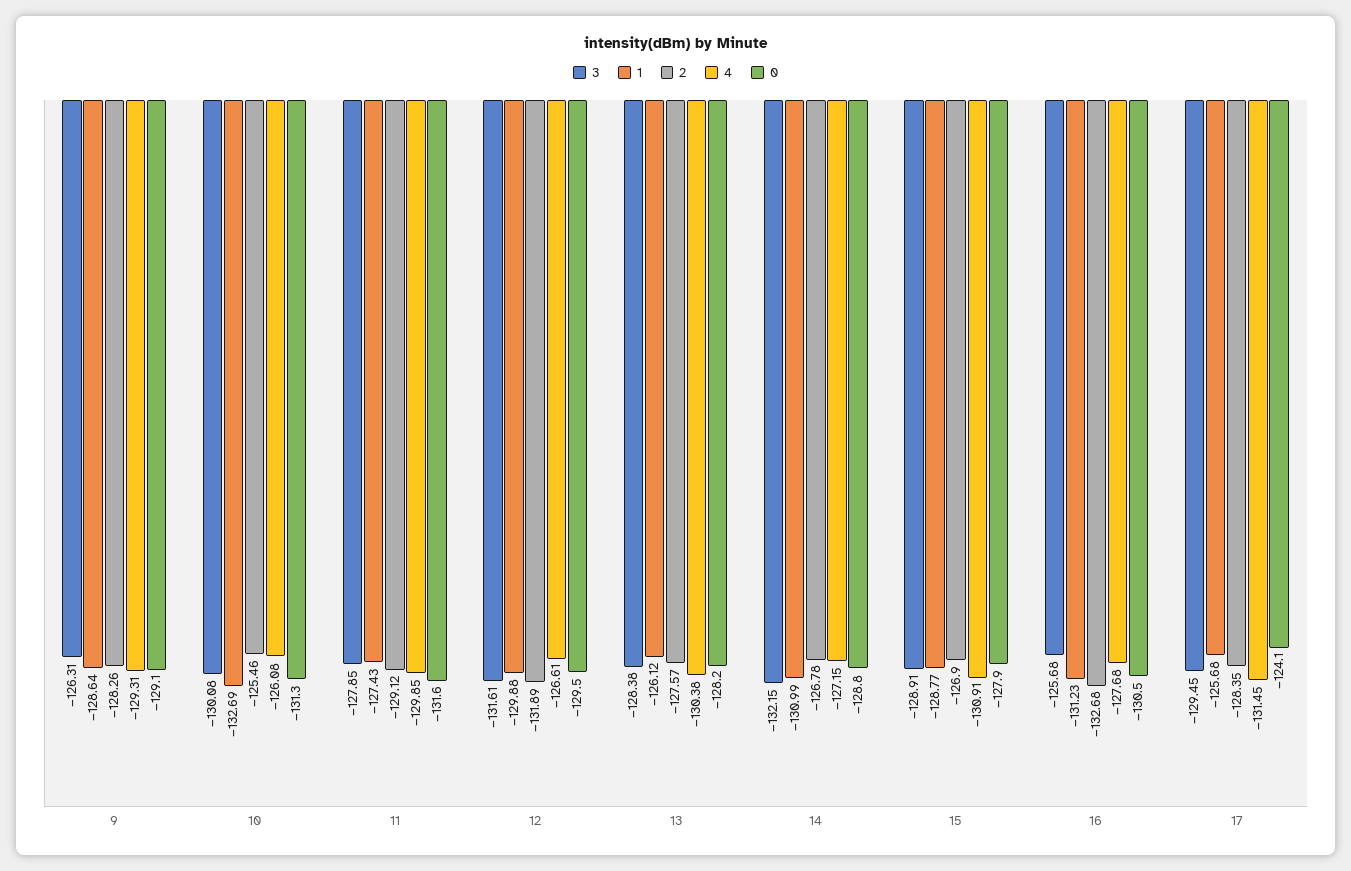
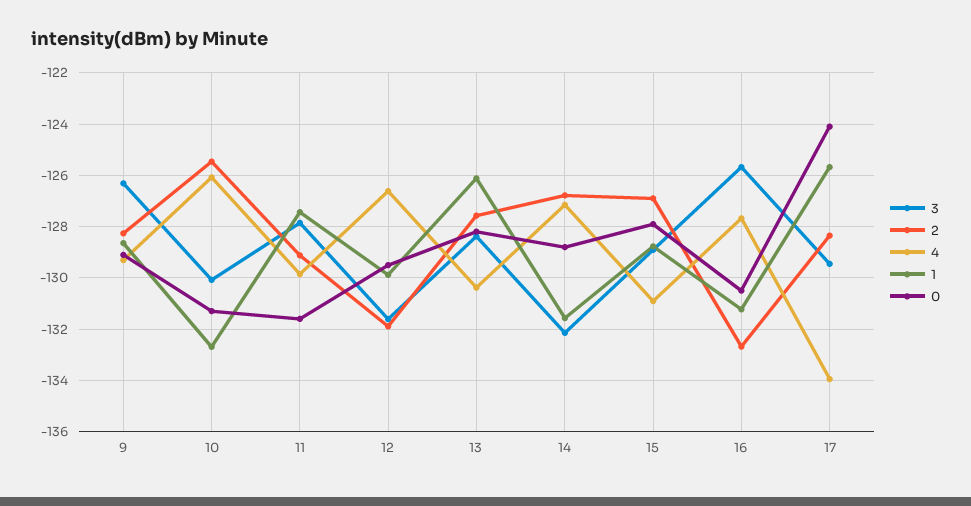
  {
    "3": {
      "9": -126.31,
      "10": -130.08,
      "11": -127.85,
      "12": -131.61,
      "13": -128.38,
      "14": -132.15,
      "15": -128.91,
      "16": -125.68,
      "17": -129.45
    },
    "1": {
      "9": -128.64,
      "10": -132.69,
      "11": -127.43,
      "12": -129.88,
      "13": -126.12,
-     "14": -130.99,
+     "14": -131.5,
      "15": -128.77,
      "16": -131.23,
      "17": -125.68
    },
    "2": {
      "9": -128.26,
      "10": -125.46,
      "11": -129.12,
      "12": -131.89,
      "13": -127.57,
      "14": -126.78,
      "15": -126.9,
      "16": -132.68,
      "17": -128.35
    },
    "4": {
      "9": -129.31,
      "10": -126.08,
      "11": -129.85,
      "12": -126.61,
      "13": -130.38,
      "14": -127.15,
      "15": -130.91,
      "16": -127.68,
-     "17": -131.45
+     "17": -134
    },
    "0": {
      "9": -129.1,
      "10": -131.3,
      "11": -131.6,
      "12": -129.5,
      "13": -128.2,
      "14": -128.8,
      "15": -127.9,
      "16": -130.5,
      "17": -124.1
    }
  }

